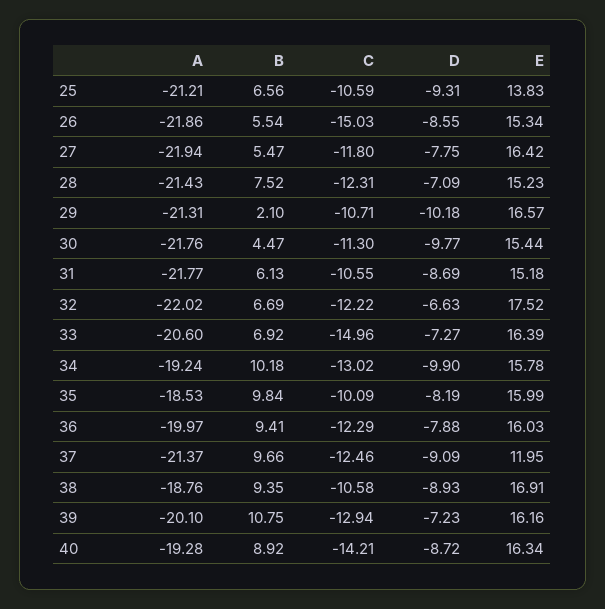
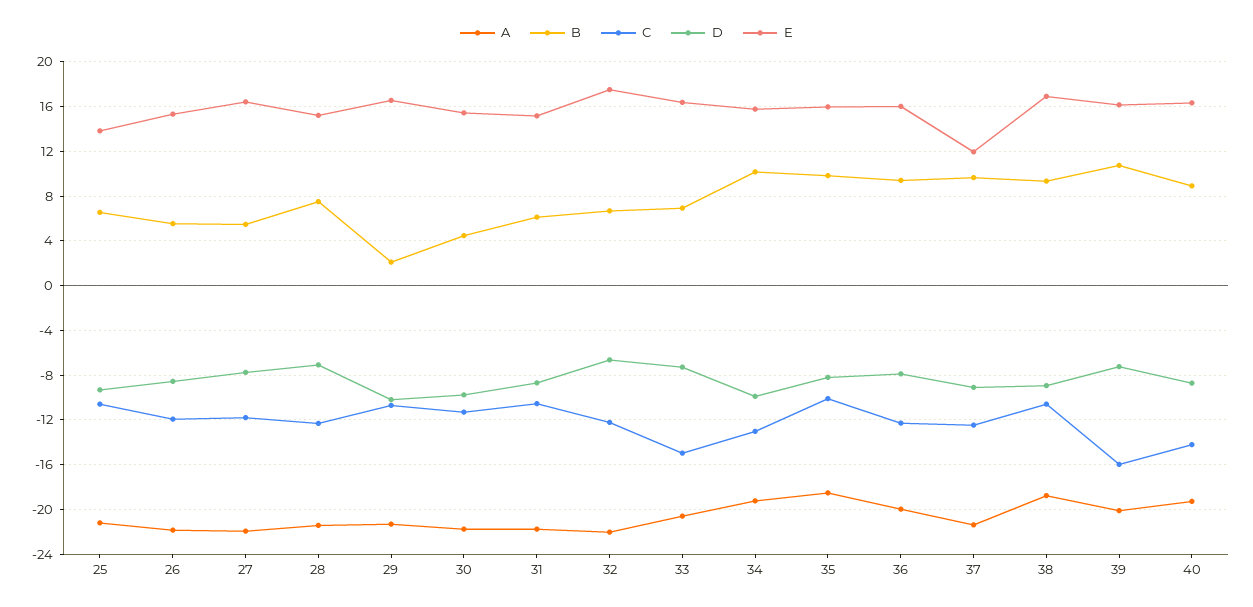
  {
    "A": {
      "25": -21.21,
      "26": -21.86,
      "27": -21.94,
      "28": -21.43,
      "29": -21.31,
      "30": -21.76,
      "31": -21.77,
      "32": -22.02,
      "33": -20.6,
      "34": -19.24,
      "35": -18.53,
      "36": -19.97,
      "37": -21.37,
      "38": -18.76,
      "39": -20.1,
      "40": -19.28
    },
    "B": {
      "25": 6.56,
      "26": 5.54,
      "27": 5.47,
      "28": 7.52,
      "29": 2.1,
      "30": 4.47,
      "31": 6.13,
      "32": 6.69,
      "33": 6.92,
      "34": 10.18,
      "35": 9.84,
      "36": 9.41,
      "37": 9.66,
      "38": 9.35,
      "39": 10.75,
      "40": 8.92
    },
    "C": {
      "25": -10.59,
-     "26": -15.03,
+     "26": -12,
      "27": -11.8,
      "28": -12.31,
      "29": -10.71,
      "30": -11.3,
      "31": -10.55,
      "32": -12.22,
      "33": -14.96,
      "34": -13.02,
      "35": -10.09,
      "36": -12.29,
      "37": -12.46,
      "38": -10.58,
-     "39": -12.94,
+     "39": -16,
      "40": -14.21
    },
    "D": {
      "25": -9.31,
      "26": -8.55,
      "27": -7.75,
      "28": -7.09,
      "29": -10.18,
      "30": -9.77,
      "31": -8.69,
      "32": -6.63,
      "33": -7.27,
      "34": -9.9,
      "35": -8.19,
      "36": -7.88,
      "37": -9.09,
      "38": -8.93,
      "39": -7.23,
      "40": -8.72
    },
    "E": {
      "25": 13.83,
      "26": 15.34,
      "27": 16.42,
      "28": 15.23,
      "29": 16.57,
      "30": 15.44,
      "31": 15.18,
      "32": 17.52,
      "33": 16.39,
      "34": 15.78,
      "35": 15.99,
      "36": 16.03,
      "37": 11.95,
      "38": 16.91,
      "39": 16.16,
      "40": 16.34
    }
  }

